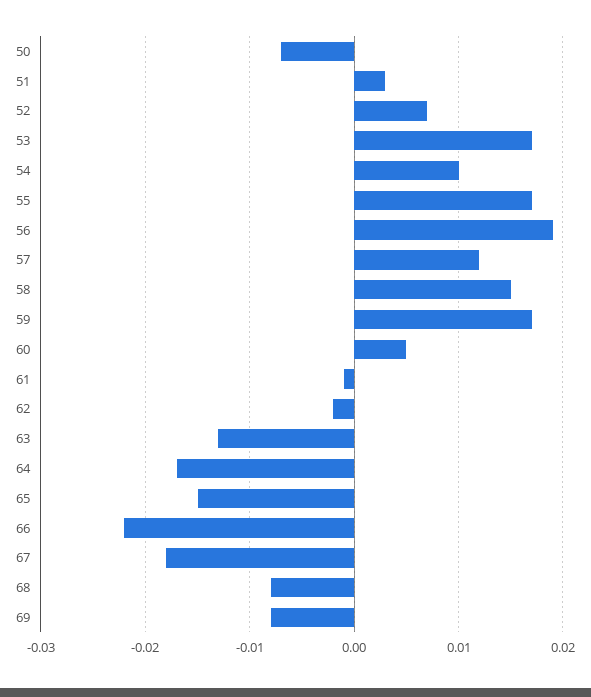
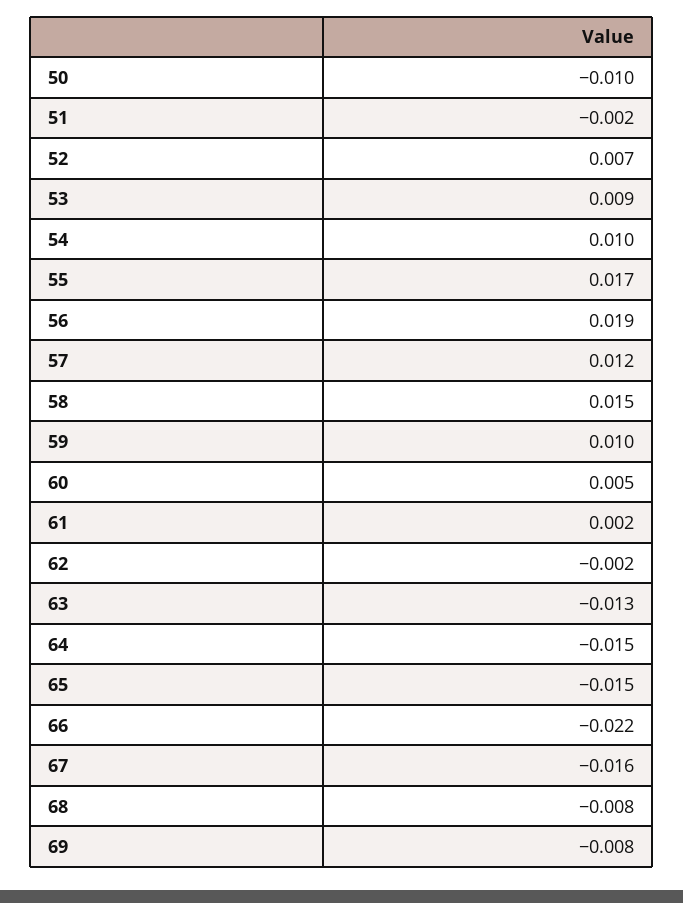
  {
-   "50": -0.007,
+   "50": -0.01,
-   "51": 0.003,
+   "51": -0.002,
    "52": 0.007,
-   "53": 0.017,
+   "53": 0.009,
    "54": 0.01,
    "55": 0.017,
    "56": 0.019,
    "57": 0.012,
    "58": 0.015,
-   "59": 0.017,
+   "59": 0.01,
    "60": 0.005,
-   "61": -0.001,
+   "61": 0.002,
    "62": -0.002,
    "63": -0.013,
-   "64": -0.017,
+   "64": -0.015,
    "65": -0.015,
    "66": -0.022,
-   "67": -0.018,
+   "67": -0.016,
    "68": -0.008,
    "69": -0.008
  }

